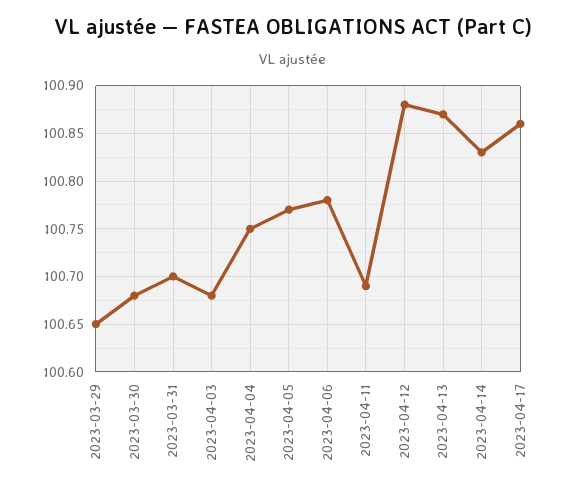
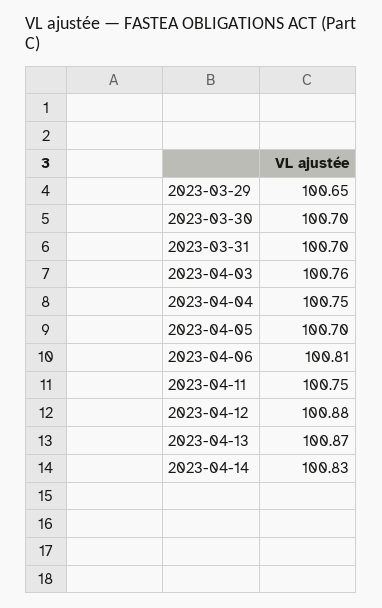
  {
    "2023-03-29": 100.65,
-   "2023-03-30": 100.68,
+   "2023-03-30": 100.7,
    "2023-03-31": 100.7,
-   "2023-04-03": 100.68,
+   "2023-04-03": 100.76,
    "2023-04-04": 100.75,
-   "2023-04-05": 100.77,
+   "2023-04-05": 100.7,
-   "2023-04-06": 100.78,
+   "2023-04-06": 100.81,
-   "2023-04-11": 100.69,
+   "2023-04-11": 100.75,
    "2023-04-12": 100.88,
    "2023-04-13": 100.87,
-   "2023-04-14": 100.83,
+   "2023-04-14": 100.83
-   "2023-04-17": 100.86
  }

